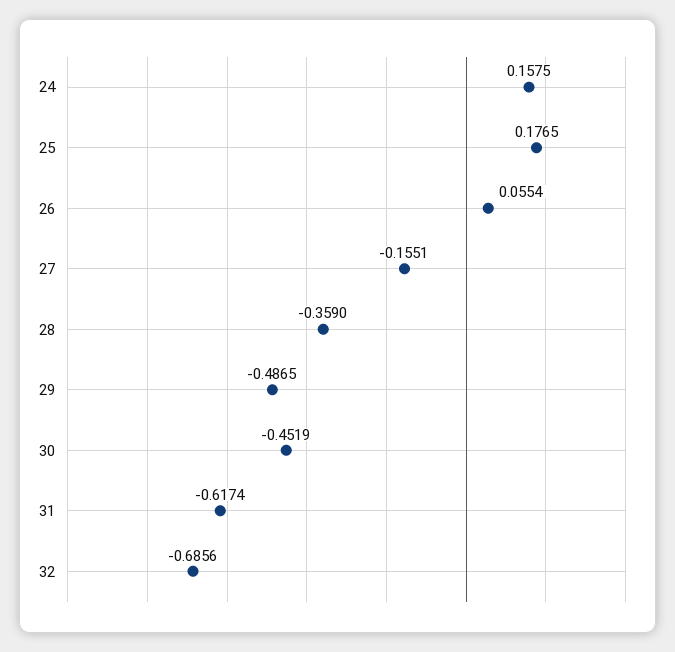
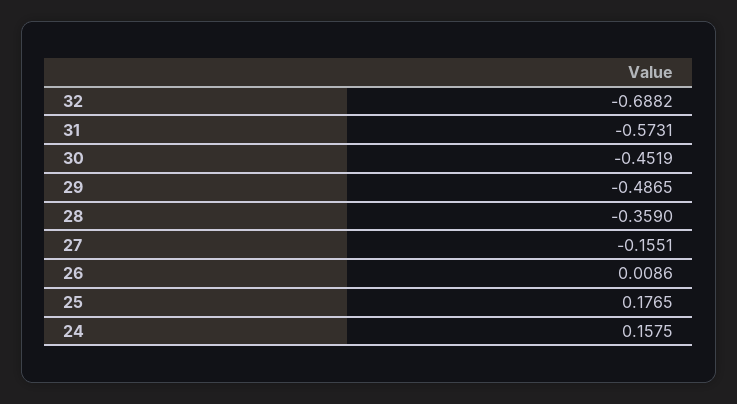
  {
    "24": 0.1575,
    "25": 0.1765,
-   "26": 0.0554,
+   "26": 0.0086,
    "27": -0.1551,
    "28": -0.359,
    "29": -0.4865,
    "30": -0.4519,
-   "31": -0.6174,
+   "31": -0.5731,
-   "32": -0.6856
+   "32": -0.6882
  }

